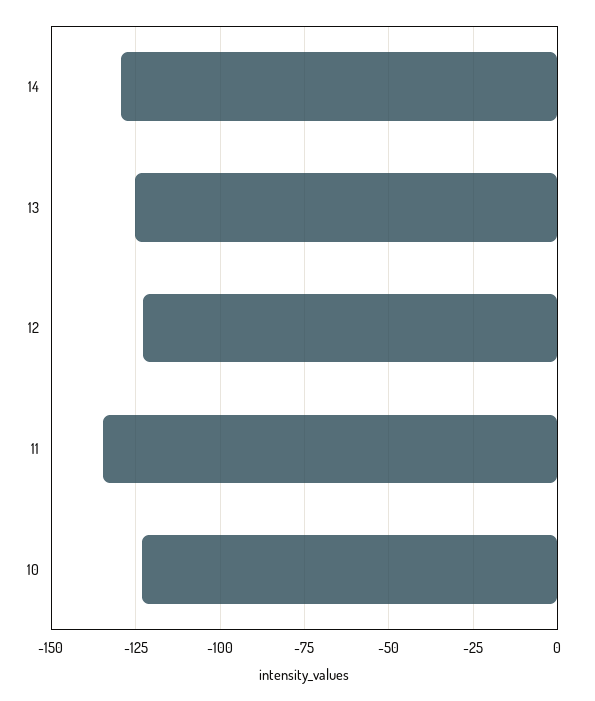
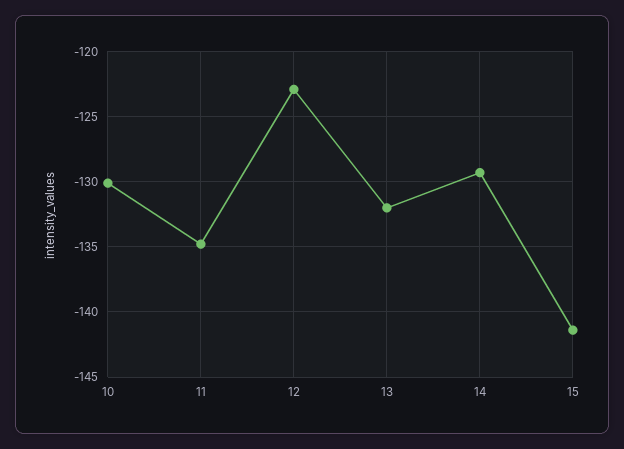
  {
    "14": -129.5,
-   "13": -125,
+   "13": -132,
    "12": -123,
    "11": -135,
-   "10": -122.5
+   "10": -130,
+   "15": -141.5
  }

